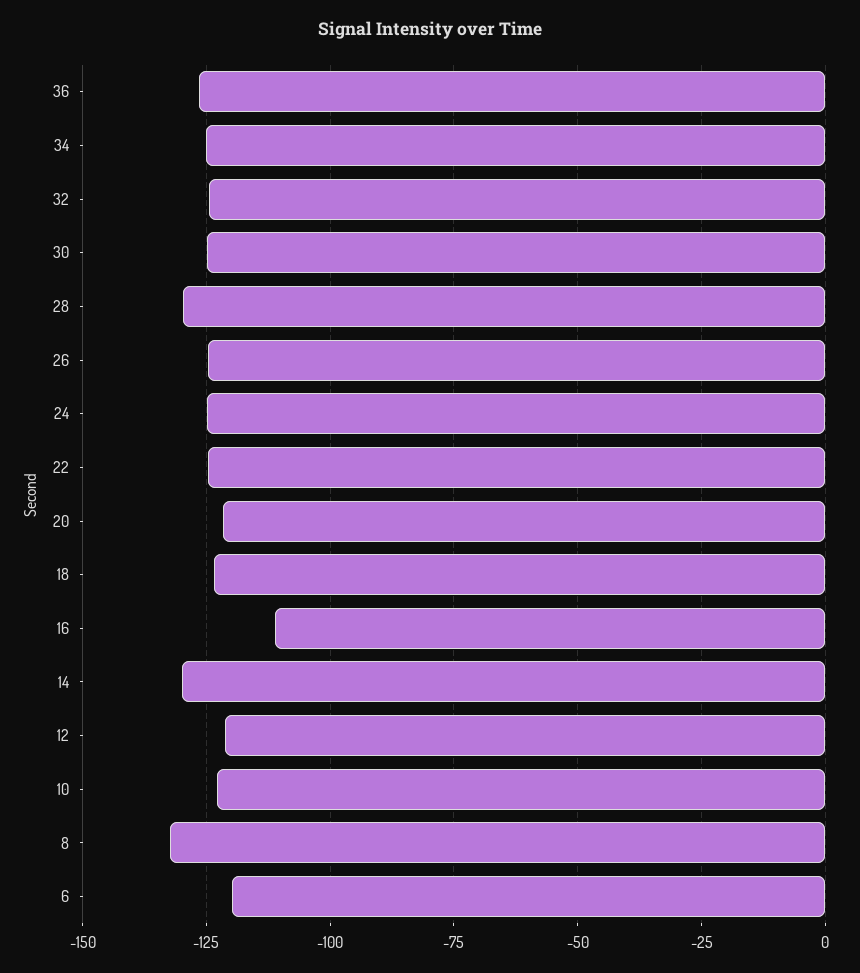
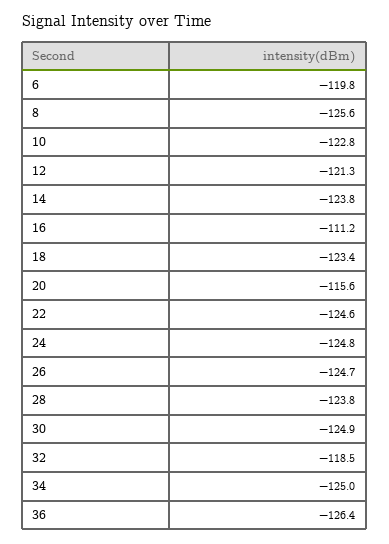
  {
    "36": -126.4,
    "34": -125,
-   "32": -125,
+   "32": -118.5,
    "30": -124.9,
-   "28": -130,
+   "28": -123.8,
    "26": -124.7,
    "24": -124.8,
    "22": -124.6,
-   "20": -122.5,
+   "20": -115.6,
    "18": -123.4,
    "16": -111.2,
-   "14": -130,
+   "14": -123.8,
    "12": -121.3,
    "10": -122.8,
-   "8": -132.5,
+   "8": -125.6,
    "6": -119.8
  }

